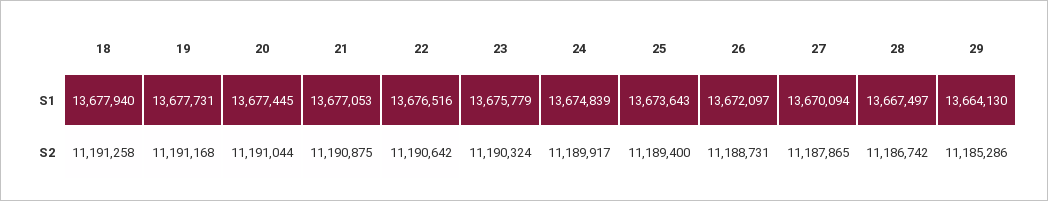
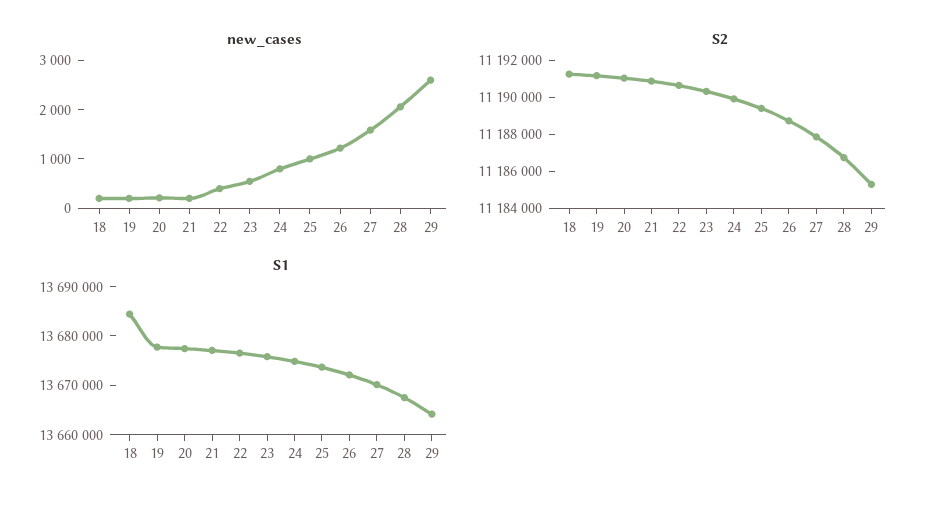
  {
    "S1": {
-     "18": 13677940,
+     "18": 13684000,
      "19": 13677731,
      "20": 13677445,
      "21": 13677053,
      "22": 13676516,
      "23": 13675779,
      "24": 13674839,
      "25": 13673643,
      "26": 13672097,
      "27": 13670094,
      "28": 13667497,
      "29": 13664130
    },
    "S2": {
      "18": 11191258,
      "19": 11191168,
      "20": 11191044,
      "21": 11190875,
      "22": 11190642,
      "23": 11190324,
      "24": 11189917,
      "25": 11189400,
      "26": 11188731,
      "27": 11187865,
      "28": 11186742,
      "29": 11185286
-   }
+   },
+   "new_cases": {
+     "18": 200,
+     "19": 200,
+     "20": 200,
+     "21": 200,
+     "22": 400,
+     "23": 600,
+     "24": 800,
+     "25": 1000,
+     "26": 1200,
+     "27": 1600,
+     "28": 2000,
+     "29": 2600
+   }
  }

